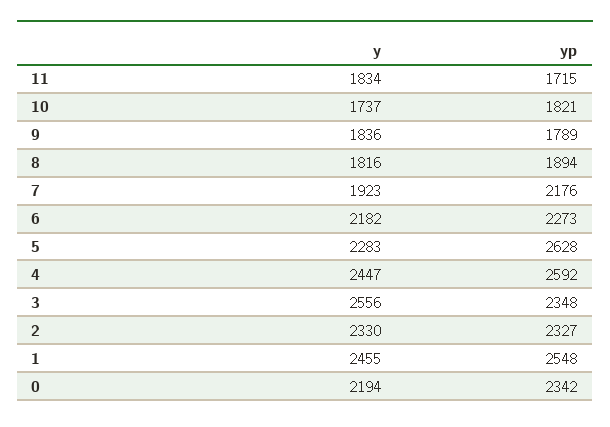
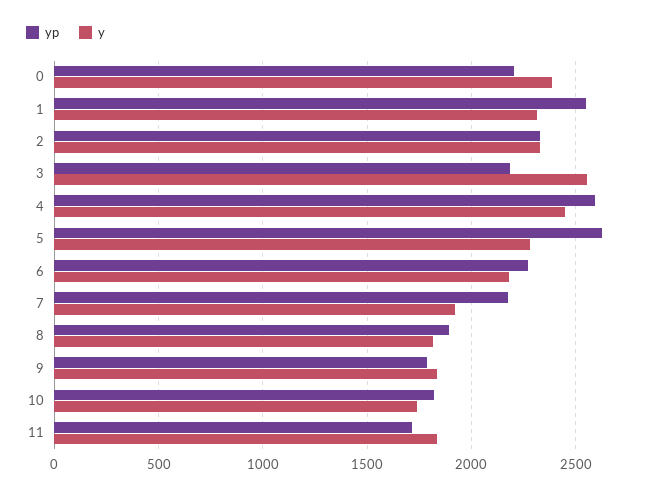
  {
    "y": {
      "11": 1834,
      "10": 1737,
      "9": 1836,
      "8": 1816,
      "7": 1923,
      "6": 2182,
      "5": 2283,
      "4": 2447,
      "3": 2556,
      "2": 2330,
-     "1": 2455,
+     "1": 2300,
-     "0": 2194
+     "0": 2400
    },
    "yp": {
      "11": 1715,
      "10": 1821,
      "9": 1789,
      "8": 1894,
      "7": 2176,
      "6": 2273,
      "5": 2628,
      "4": 2592,
-     "3": 2348,
+     "3": 2200,
      "2": 2327,
      "1": 2548,
-     "0": 2342
+     "0": 2200
    }
  }

